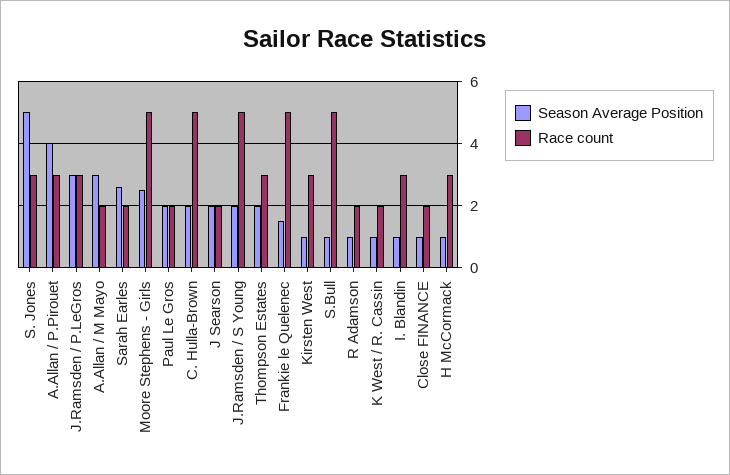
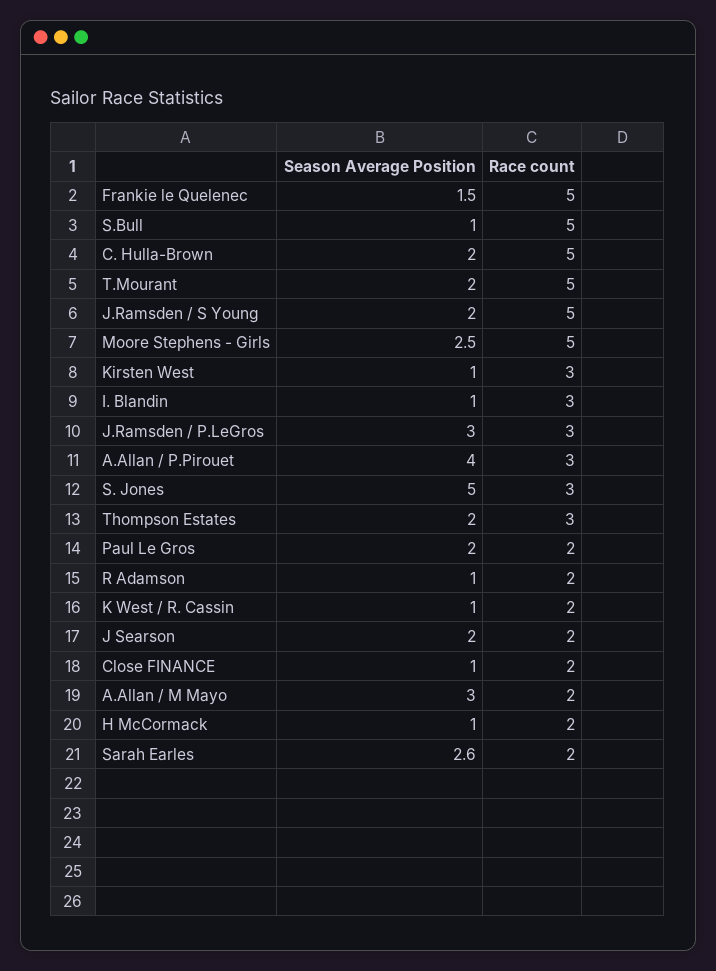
  {
    "Season Average Position": {
      "S. Jones": 5,
      "A.Allan / P.Pirouet": 4,
      "J.Ramsden / P.LeGros": 3,
      "A.Allan / M Mayo": 3,
      "Sarah Earles": 2.6,
      "Moore Stephens - Girls": 2.5,
      "Paul Le Gros": 2,
      "C. Hulla-Brown": 2,
      "J Searson": 2,
      "J.Ramsden / S Young": 2,
      "Thompson Estates": 2,
      "Frankie le Quelenec": 1.5,
      "Kirsten West": 1,
      "S.Bull": 1,
      "R Adamson": 1,
      "K West / R. Cassin": 1,
      "I. Blandin": 1,
      "Close FINANCE": 1,
-     "H McCormack": 1
+     "H McCormack": 1,
+     "T.Mourant": 2
    },
    "Race count": {
      "S. Jones": 3,
      "A.Allan / P.Pirouet": 3,
      "J.Ramsden / P.LeGros": 3,
      "A.Allan / M Mayo": 2,
      "Sarah Earles": 2,
      "Moore Stephens - Girls": 5,
      "Paul Le Gros": 2,
      "C. Hulla-Brown": 5,
      "J Searson": 2,
      "J.Ramsden / S Young": 5,
      "Thompson Estates": 3,
      "Frankie le Quelenec": 5,
      "Kirsten West": 3,
      "S.Bull": 5,
      "R Adamson": 2,
      "K West / R. Cassin": 2,
      "I. Blandin": 3,
      "Close FINANCE": 2,
-     "H McCormack": 3
+     "H McCormack": 2,
+     "T.Mourant": 5
    }
  }

